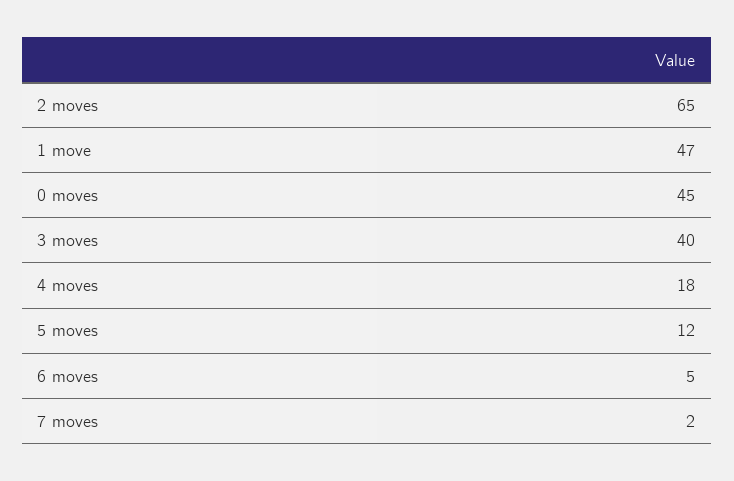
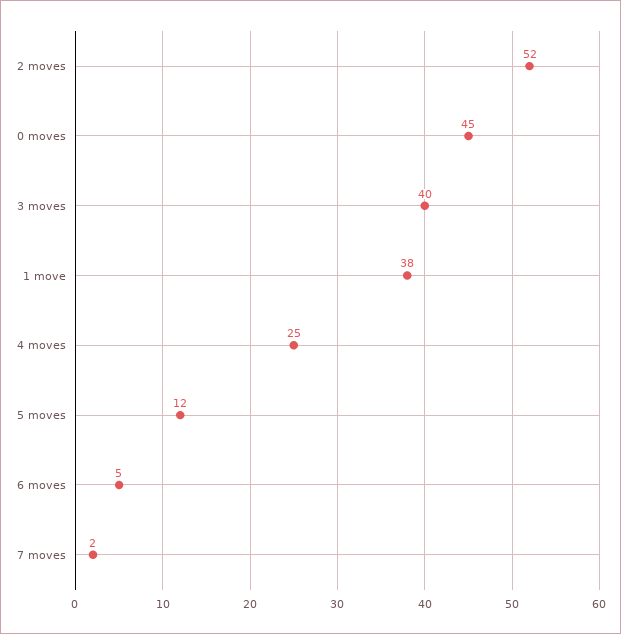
  {
-   "2 moves": 65,
+   "2 moves": 52,
-   "1 move": 47,
+   "1 move": 38,
    "0 moves": 45,
    "3 moves": 40,
-   "4 moves": 18,
+   "4 moves": 25,
    "5 moves": 12,
    "6 moves": 5,
    "7 moves": 2
  }

